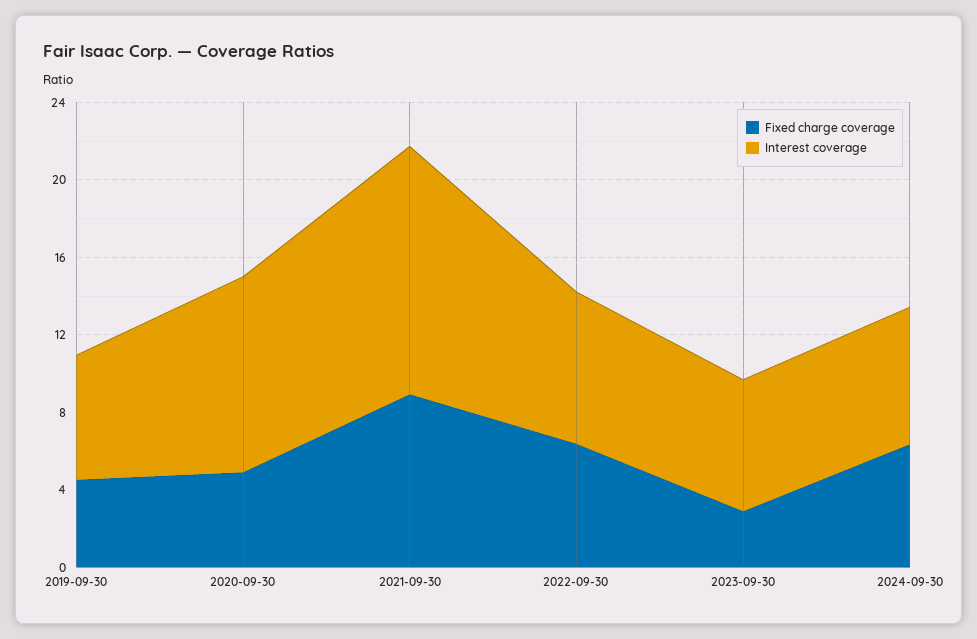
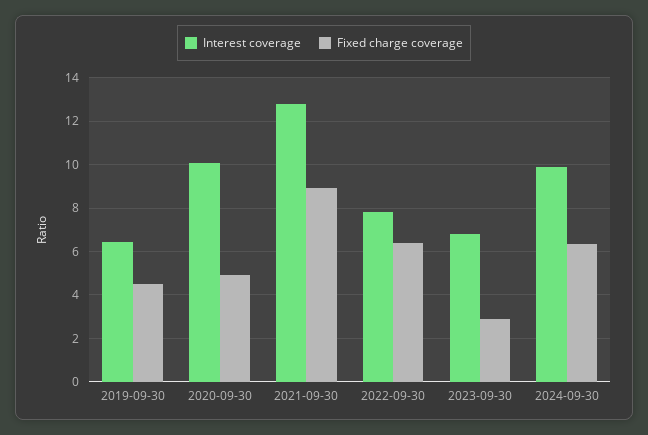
  {
    "Fixed charge coverage": {
      "2019-09-30": 4.5,
      "2020-09-30": 5,
      "2021-09-30": 9,
      "2022-09-30": 6.5,
      "2023-09-30": 3,
      "2024-09-30": 6.5
    },
    "Interest coverage": {
      "2019-09-30": 6.5,
      "2020-09-30": 10,
      "2021-09-30": 13,
      "2022-09-30": 8,
      "2023-09-30": 7,
-     "2024-09-30": 7
+     "2024-09-30": 10
    }
  }

